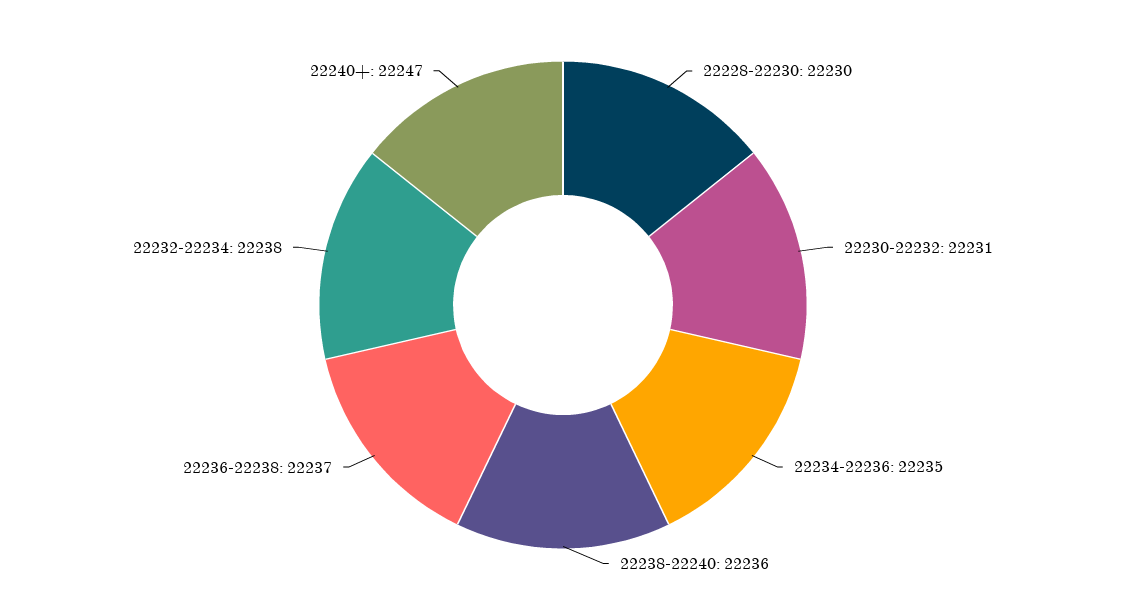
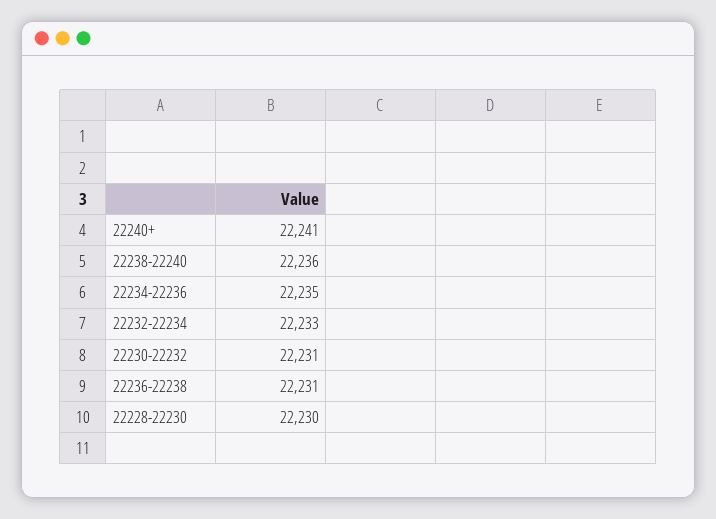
  {
    "22228-22230": 22230,
    "22230-22232": 22231,
    "22234-22236": 22235,
    "22238-22240": 22236,
-   "22236-22238": 22237,
+   "22236-22238": 22231,
-   "22232-22234": 22238,
+   "22232-22234": 22233,
-   "22240+": 22247
+   "22240+": 22241
  }

